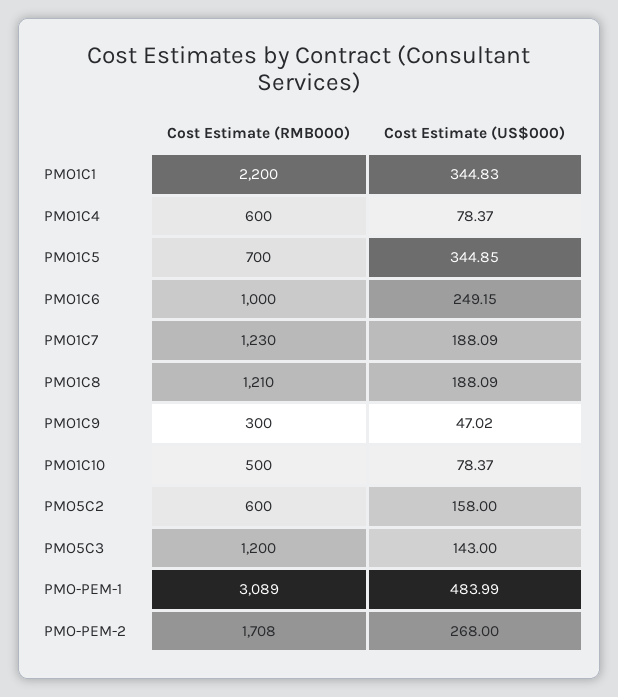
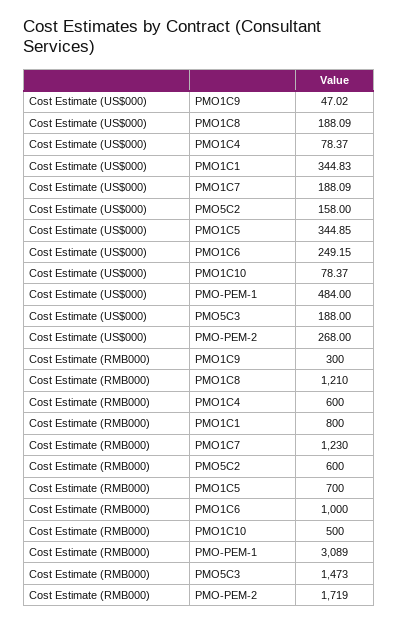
  {
    "Cost Estimate (RMB000)": {
-     "PMO1C1": 2200,
+     "PMO1C1": 800,
      "PMO1C4": 600,
      "PMO1C5": 700,
      "PMO1C6": 1000,
      "PMO1C7": 1230,
      "PMO1C8": 1210,
      "PMO1C9": 300,
      "PMO1C10": 500,
      "PMO5C2": 600,
-     "PMO5C3": 1200,
+     "PMO5C3": 1473,
      "PMO-PEM-1": 3089,
-     "PMO-PEM-2": 1708
+     "PMO-PEM-2": 1719
    },
    "Cost Estimate (US$000)": {
      "PMO1C1": 344.83,
      "PMO1C4": 78.37,
      "PMO1C5": 344.85,
      "PMO1C6": 249.15,
      "PMO1C7": 188.09,
      "PMO1C8": 188.09,
      "PMO1C9": 47.02,
      "PMO1C10": 78.37,
      "PMO5C2": 158,
-     "PMO5C3": 143,
+     "PMO5C3": 188,
-     "PMO-PEM-1": 483.99,
+     "PMO-PEM-1": 484,
      "PMO-PEM-2": 268
    }
  }

